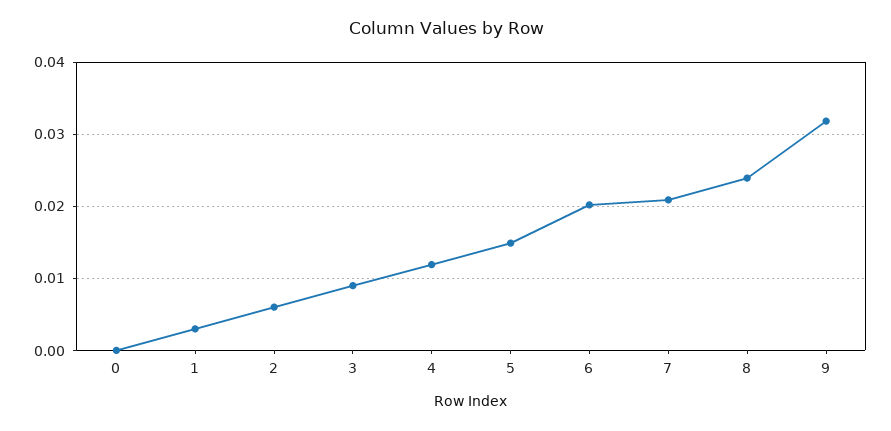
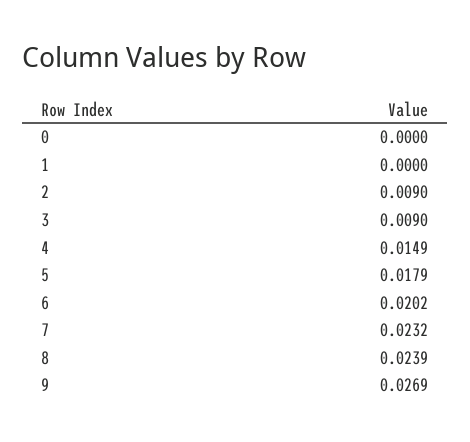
  {
    "0": 0,
-   "1": 0.003,
+   "1": 0,
-   "2": 0.006,
+   "2": 0.009,
    "3": 0.009,
-   "4": 0.012,
+   "4": 0.0149,
-   "5": 0.015,
+   "5": 0.0179,
    "6": 0.0202,
-   "7": 0.021,
+   "7": 0.0232,
    "8": 0.0239,
-   "9": 0.032
+   "9": 0.0269
  }

